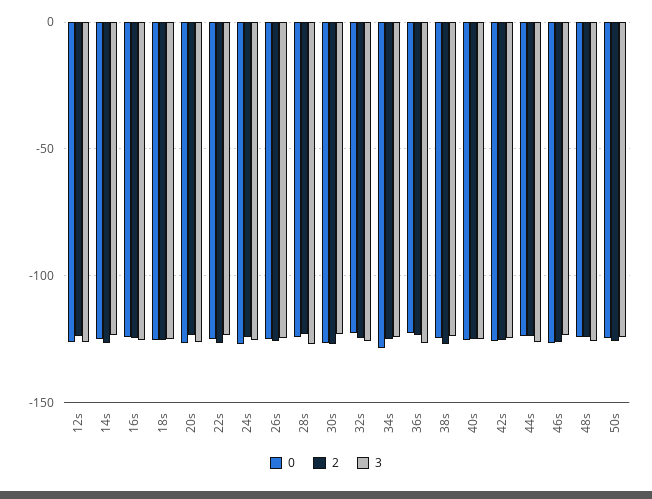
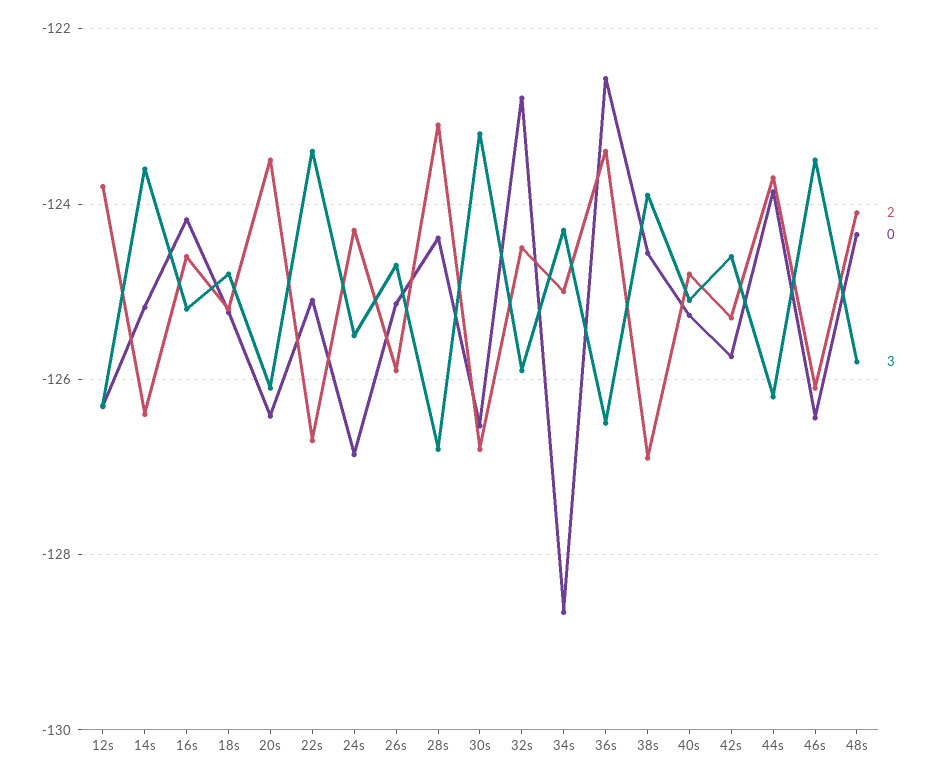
  {
    "0": {
      "12s": -126.4,
      "14s": -125.2,
      "16s": -124.2,
      "18s": -125.2,
      "20s": -126.4,
      "22s": -125.2,
      "24s": -126.8,
      "26s": -125.2,
      "28s": -124.4,
      "30s": -126.6,
      "32s": -122.8,
      "34s": -128.6,
      "36s": -122.6,
      "38s": -124.6,
      "40s": -125.2,
      "42s": -125.8,
      "44s": -123.8,
      "46s": -126.4,
-     "48s": -124.4,
+     "48s": -124.4
-     "50s": -125
    },
    "2": {
      "12s": -123.8,
      "14s": -126.4,
      "16s": -124.6,
      "18s": -125.2,
      "20s": -123.6,
      "22s": -126.8,
      "24s": -124.4,
      "26s": -126,
      "28s": -123.2,
      "30s": -126.8,
      "32s": -124.6,
      "34s": -125,
      "36s": -123.4,
      "38s": -127,
      "40s": -124.8,
      "42s": -125.4,
      "44s": -123.8,
      "46s": -126.2,
-     "48s": -124.2,
+     "48s": -124.2
-     "50s": -125
    },
    "3": {
      "12s": -126.4,
      "14s": -123.6,
      "16s": -125.2,
      "18s": -124.8,
      "20s": -126.2,
      "22s": -123.4,
      "24s": -125.6,
      "26s": -124.8,
      "28s": -126.8,
      "30s": -123.2,
      "32s": -126,
      "34s": -124.4,
      "36s": -126.6,
      "38s": -124,
      "40s": -125.2,
      "42s": -124.6,
      "44s": -126.2,
      "46s": -123.6,
-     "48s": -125.8,
+     "48s": -125.8
-     "50s": -125
    }
  }

